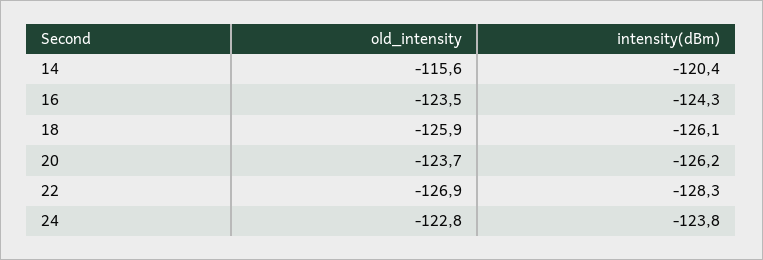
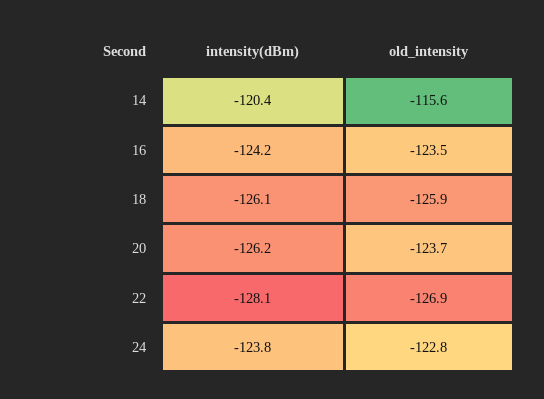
  {
    "old_intensity": {
      "14": -115.6,
      "16": -123.5,
      "18": -125.9,
      "20": -123.7,
      "22": -126.9,
      "24": -122.8
    },
    "intensity(dBm)": {
      "14": -120.4,
-     "16": -124.3,
+     "16": -124.2,
      "18": -126.1,
      "20": -126.2,
-     "22": -128.3,
+     "22": -128.1,
      "24": -123.8
    }
  }

